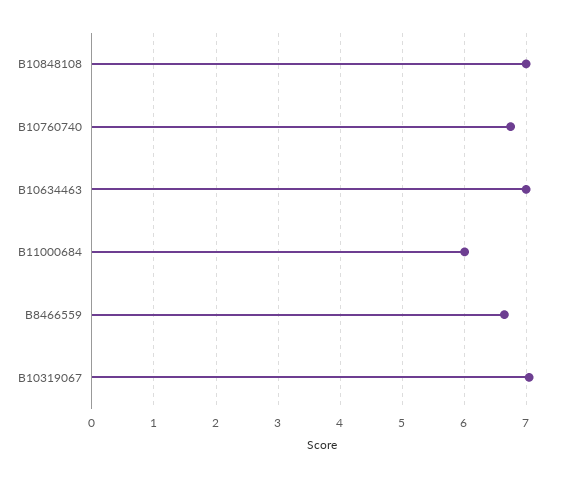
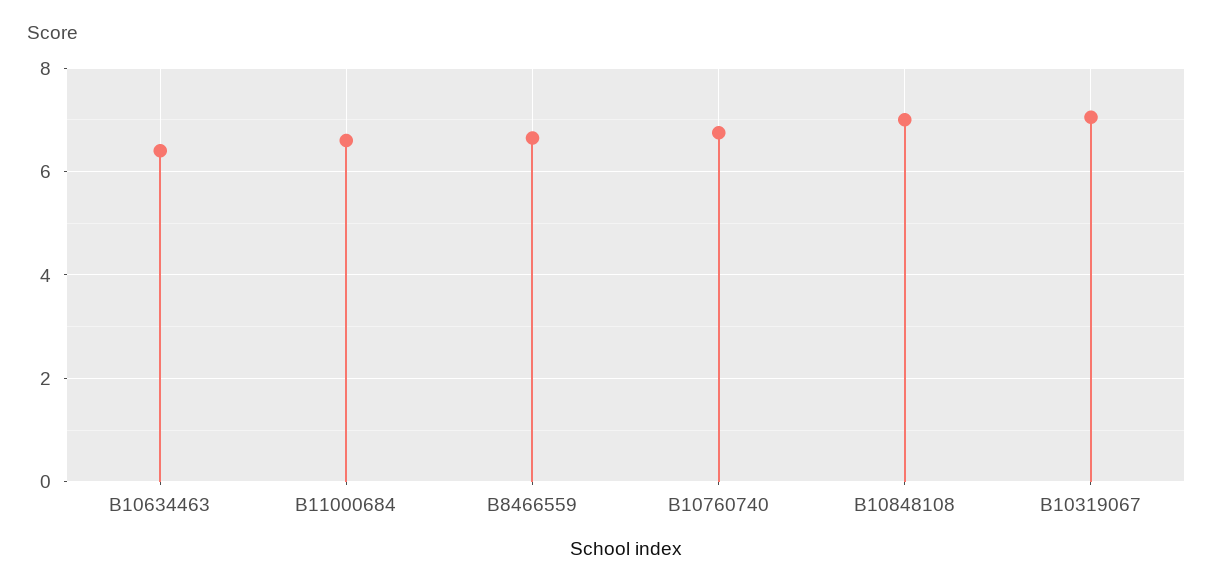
  {
    "B10848108": 7,
    "B10760740": 6.8,
-   "B10634463": 7,
+   "B10634463": 6.4,
-   "B11000684": 6,
+   "B11000684": 6.6,
    "B8466559": 6.7,
    "B10319067": 7.1
  }

